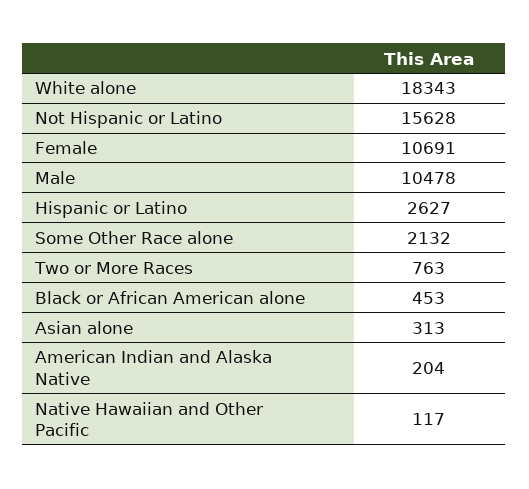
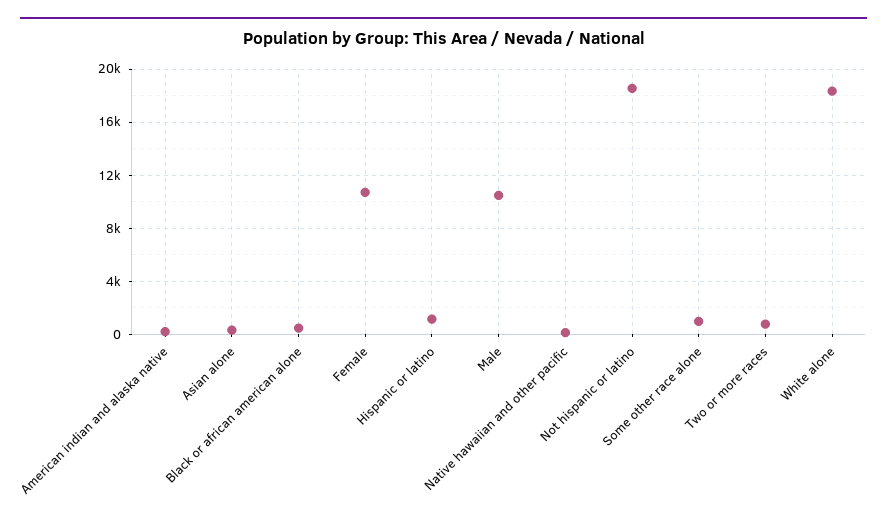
  {
    "White alone": 18343,
-   "Not Hispanic or Latino": 15628,
+   "Not Hispanic or Latino": 18500,
    "Female": 10691,
    "Male": 10478,
-   "Hispanic or Latino": 2627,
+   "Hispanic or Latino": 1000,
-   "Some Other Race alone": 2132,
+   "Some Other Race alone": 1000,
    "Two or More Races": 763,
    "Black or African American alone": 453,
    "Asian alone": 313,
    "American Indian and Alaska Native": 204,
    "Native Hawaiian and Other Pacific": 117
  }

